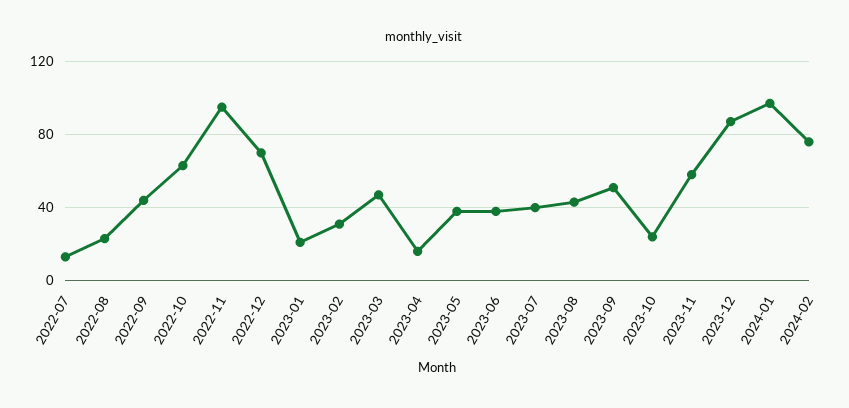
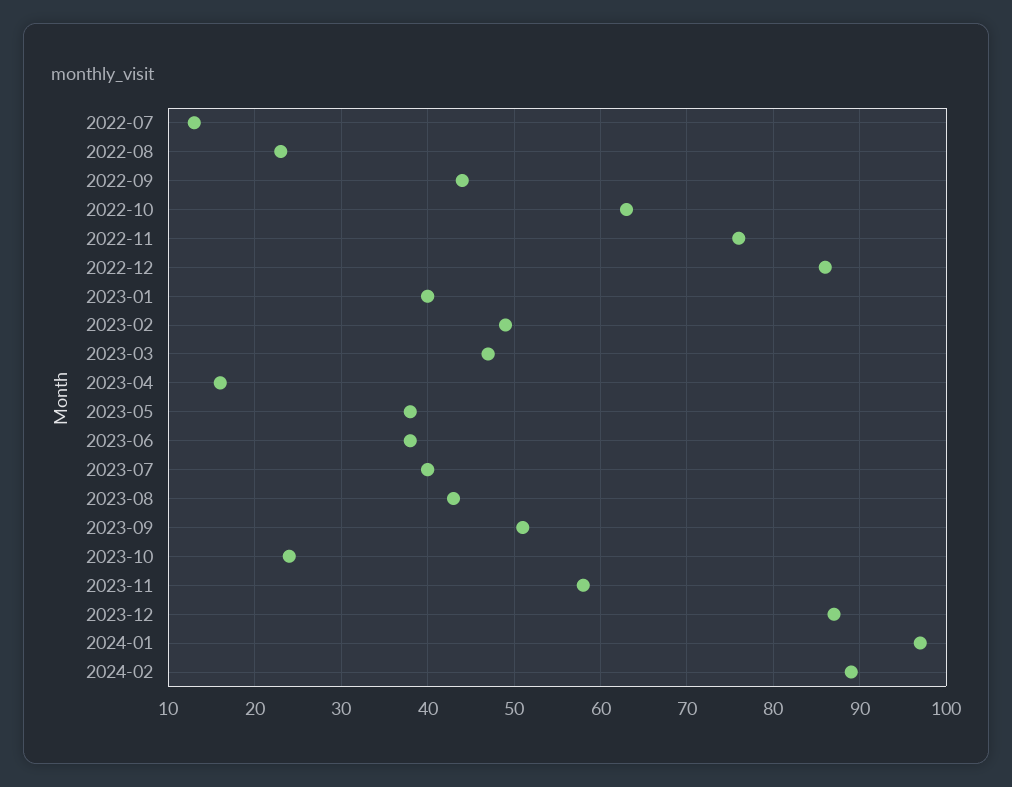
  {
    "2022-07": 13,
    "2022-08": 23,
    "2022-09": 44,
    "2022-10": 63,
-   "2022-11": 95,
+   "2022-11": 76,
-   "2022-12": 70,
+   "2022-12": 86,
-   "2023-01": 20,
+   "2023-01": 40,
-   "2023-02": 30,
+   "2023-02": 49,
    "2023-03": 47,
    "2023-04": 16,
    "2023-05": 38,
    "2023-06": 38,
    "2023-07": 40,
    "2023-08": 43,
    "2023-09": 51,
    "2023-10": 24,
    "2023-11": 58,
    "2023-12": 87,
    "2024-01": 97,
-   "2024-02": 75
+   "2024-02": 89
  }

